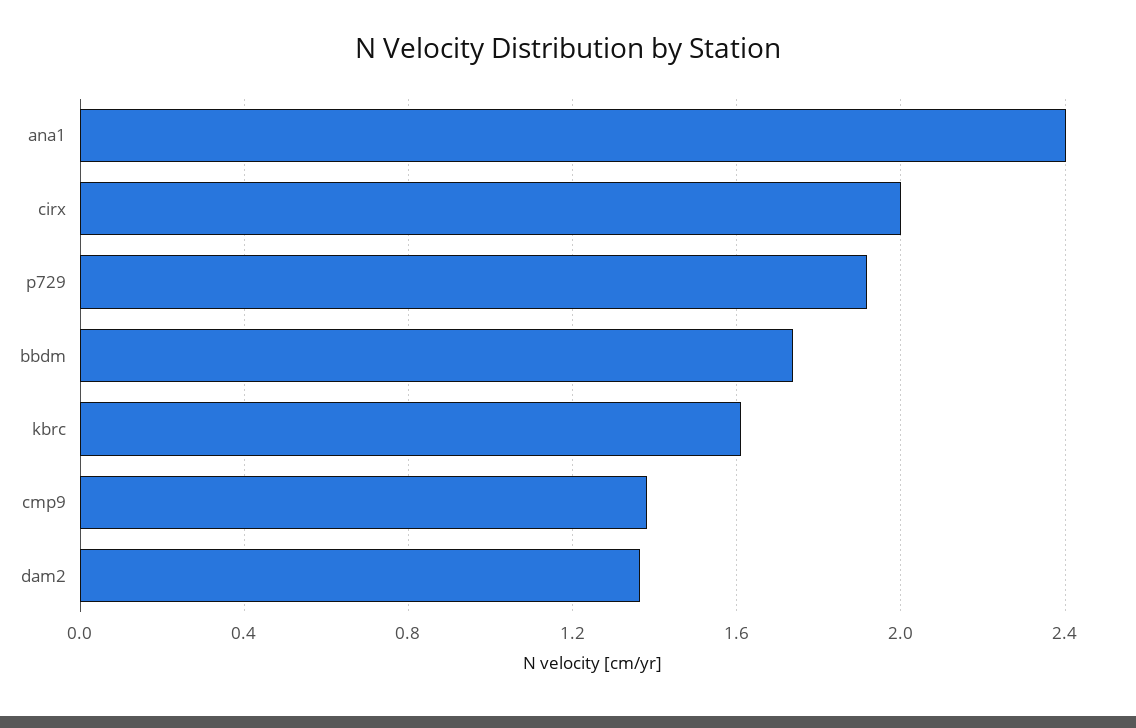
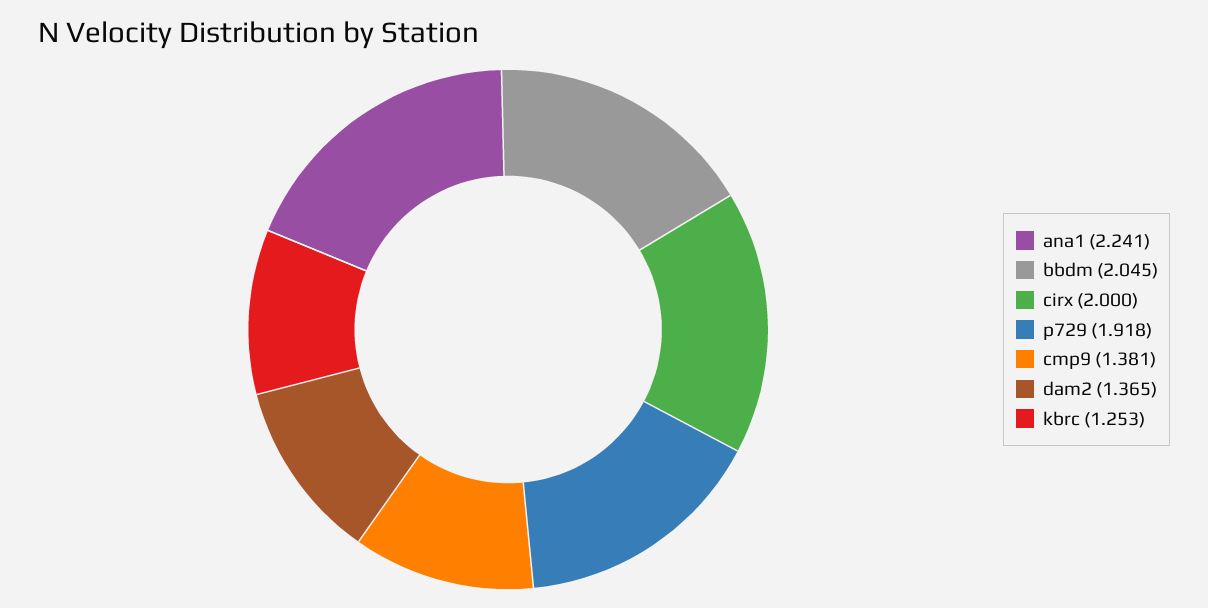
  {
-   "ana1": 2.4,
+   "ana1": 2.241,
    "cirx": 2,
    "p729": 1.918,
-   "bbdm": 1.75,
+   "bbdm": 2.045,
-   "kbrc": 1.6,
+   "kbrc": 1.253,
    "cmp9": 1.381,
    "dam2": 1.365
  }

